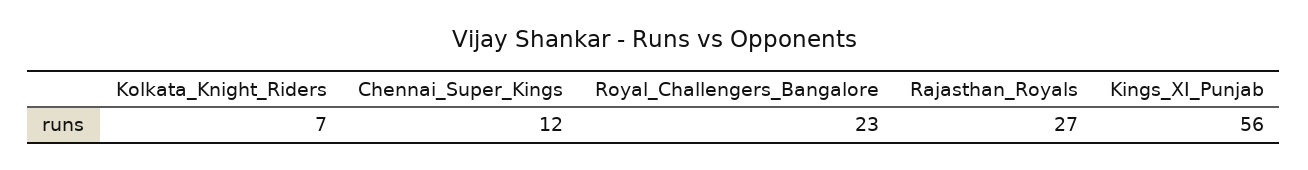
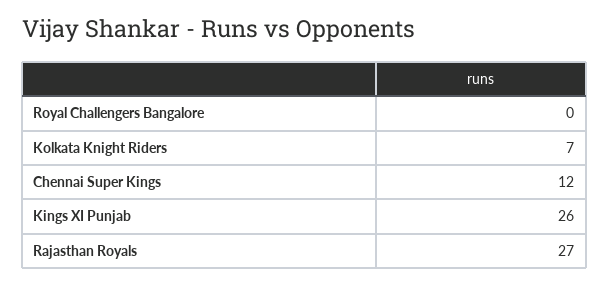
  {
    "Kolkata_Knight_Riders": 7,
    "Chennai_Super_Kings": 12,
-   "Royal_Challengers_Bangalore": 23,
+   "Royal_Challengers_Bangalore": 0,
    "Rajasthan_Royals": 27,
-   "Kings_XI_Punjab": 56
+   "Kings_XI_Punjab": 26
  }

